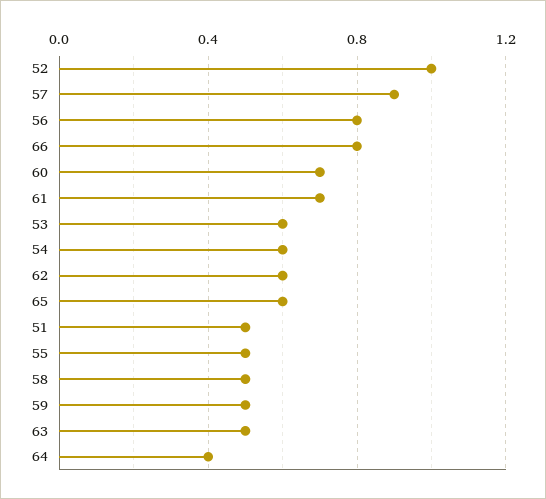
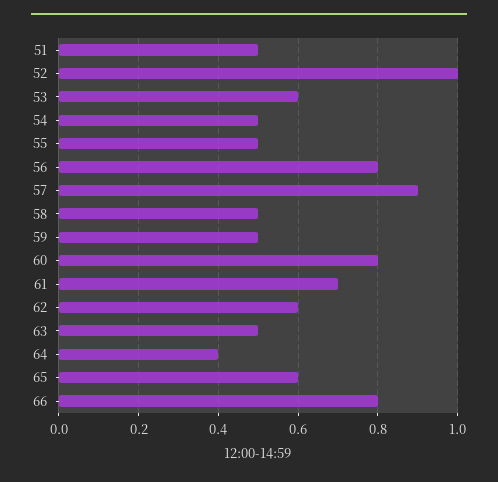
  {
    "52": 1,
    "57": 0.9,
    "56": 0.8,
    "66": 0.8,
-   "60": 0.7,
+   "60": 0.8,
    "61": 0.7,
    "53": 0.6,
-   "54": 0.6,
+   "54": 0.5,
    "62": 0.6,
    "65": 0.6,
    "51": 0.5,
    "55": 0.5,
    "58": 0.5,
    "59": 0.5,
    "63": 0.5,
    "64": 0.4
  }

